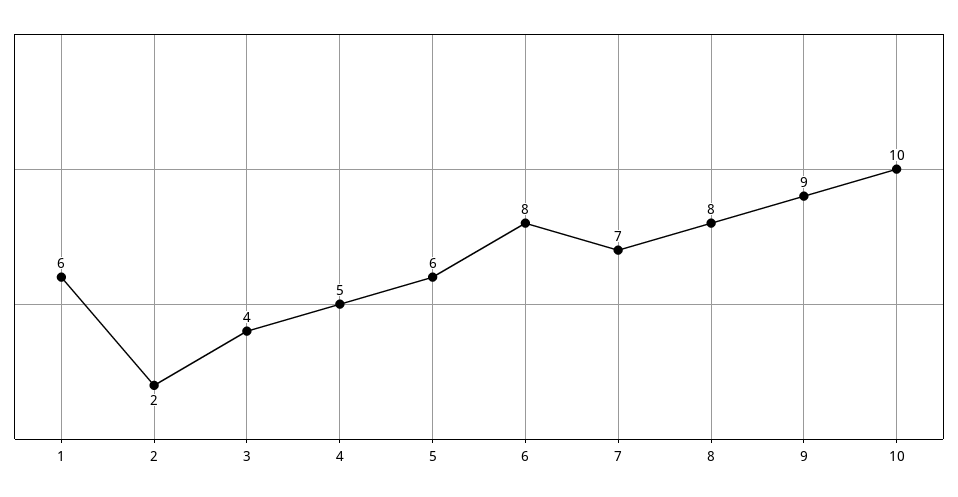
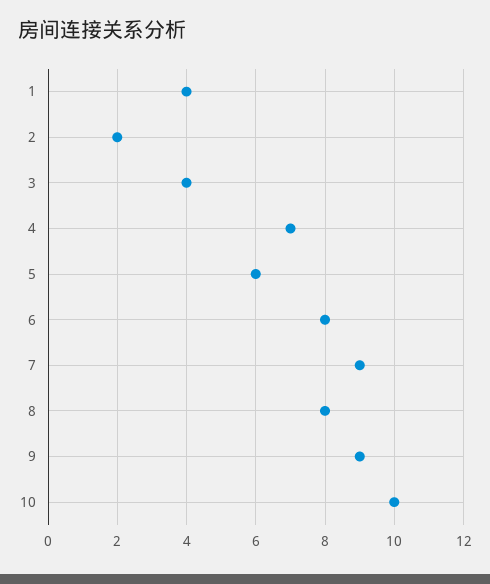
  {
-   "1": 6,
+   "1": 4,
    "2": 2,
    "3": 4,
-   "4": 5,
+   "4": 7,
    "5": 6,
    "6": 8,
-   "7": 7,
+   "7": 9,
    "8": 8,
    "9": 9,
    "10": 10
  }

